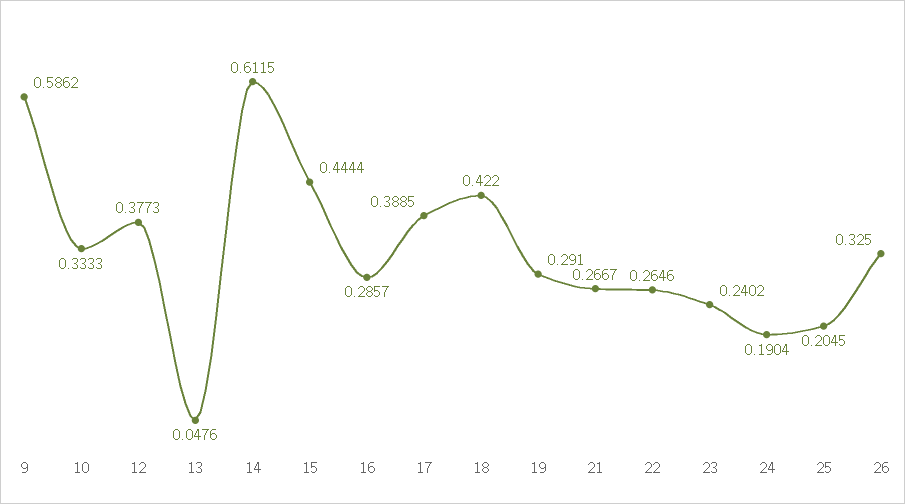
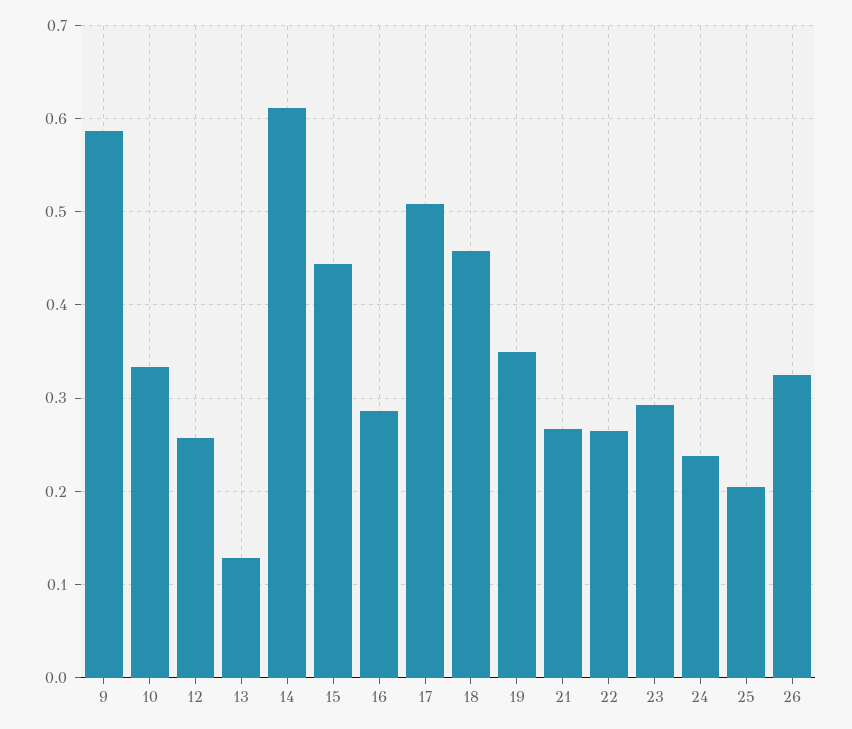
  {
    "9": 0.5862,
    "10": 0.3333,
-   "12": 0.3773,
+   "12": 0.26,
-   "13": 0.0476,
+   "13": 0.13,
    "14": 0.6115,
    "15": 0.4444,
    "16": 0.2857,
-   "17": 0.3885,
+   "17": 0.51,
-   "18": 0.422,
+   "18": 0.46,
-   "19": 0.291,
+   "19": 0.35,
    "21": 0.2667,
    "22": 0.2646,
-   "23": 0.2402,
+   "23": 0.29,
-   "24": 0.1904,
+   "24": 0.24,
    "25": 0.2045,
    "26": 0.325
  }

